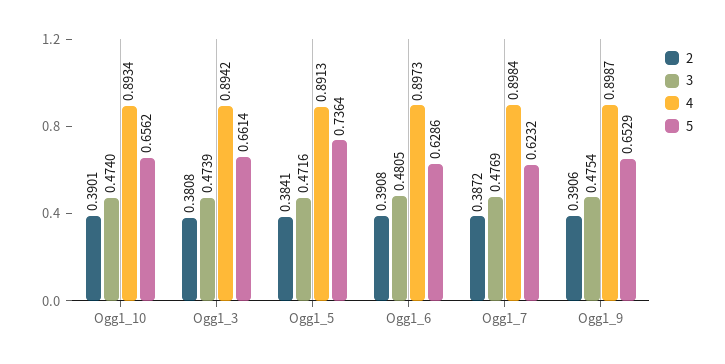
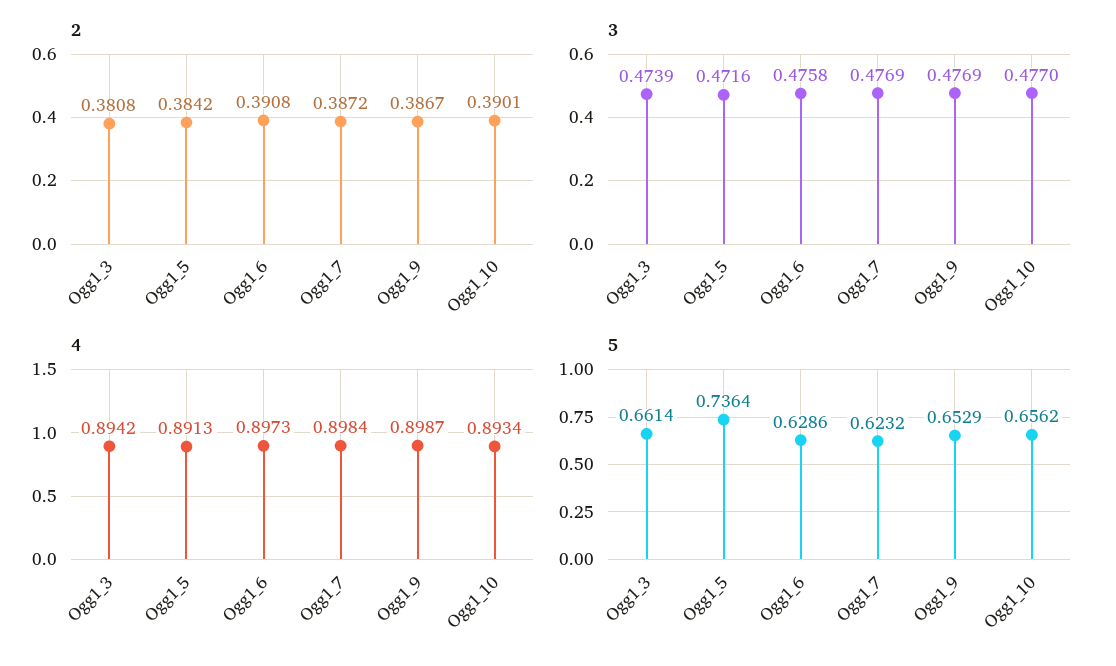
  {
    "2": {
      "Ogg1_10": 0.3901,
      "Ogg1_3": 0.3808,
-     "Ogg1_5": 0.3841,
+     "Ogg1_5": 0.3842,
      "Ogg1_6": 0.3908,
      "Ogg1_7": 0.3872,
-     "Ogg1_9": 0.3906
+     "Ogg1_9": 0.3867
    },
    "3": {
-     "Ogg1_10": 0.474,
+     "Ogg1_10": 0.477,
      "Ogg1_3": 0.4739,
      "Ogg1_5": 0.4716,
-     "Ogg1_6": 0.4805,
+     "Ogg1_6": 0.4758,
      "Ogg1_7": 0.4769,
-     "Ogg1_9": 0.4754
+     "Ogg1_9": 0.4769
    },
    "4": {
      "Ogg1_10": 0.8934,
      "Ogg1_3": 0.8942,
      "Ogg1_5": 0.8913,
      "Ogg1_6": 0.8973,
      "Ogg1_7": 0.8984,
      "Ogg1_9": 0.8987
    },
    "5": {
      "Ogg1_10": 0.6562,
      "Ogg1_3": 0.6614,
      "Ogg1_5": 0.7364,
      "Ogg1_6": 0.6286,
      "Ogg1_7": 0.6232,
      "Ogg1_9": 0.6529
    }
  }

